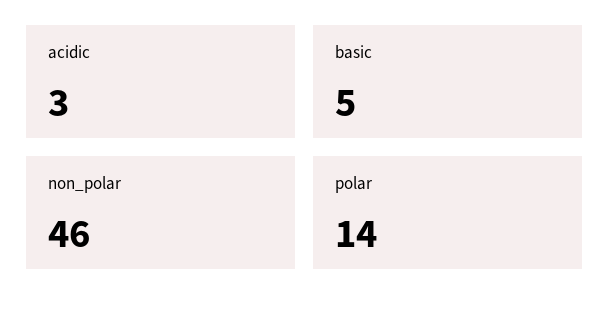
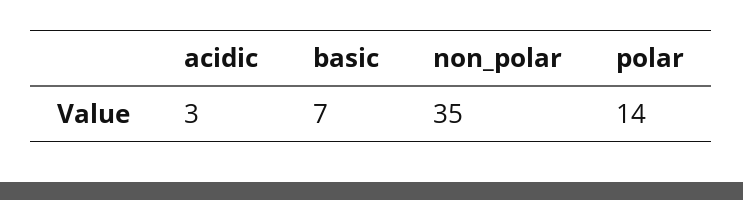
  {
    "acidic": 3,
-   "basic": 5,
+   "basic": 7,
-   "non_polar": 46,
+   "non_polar": 35,
    "polar": 14
  }

